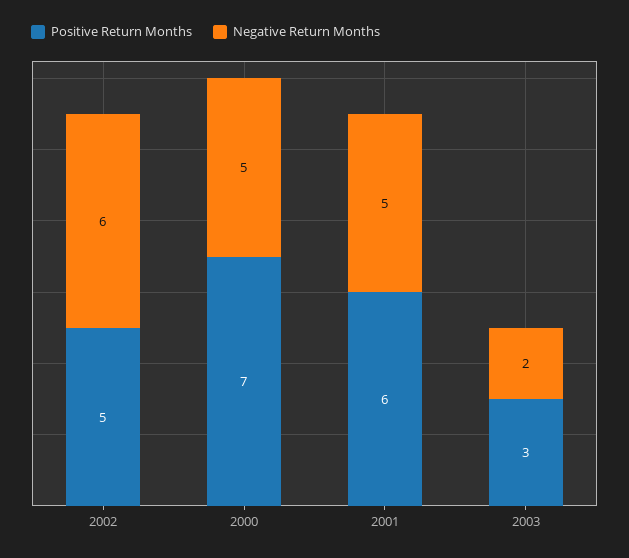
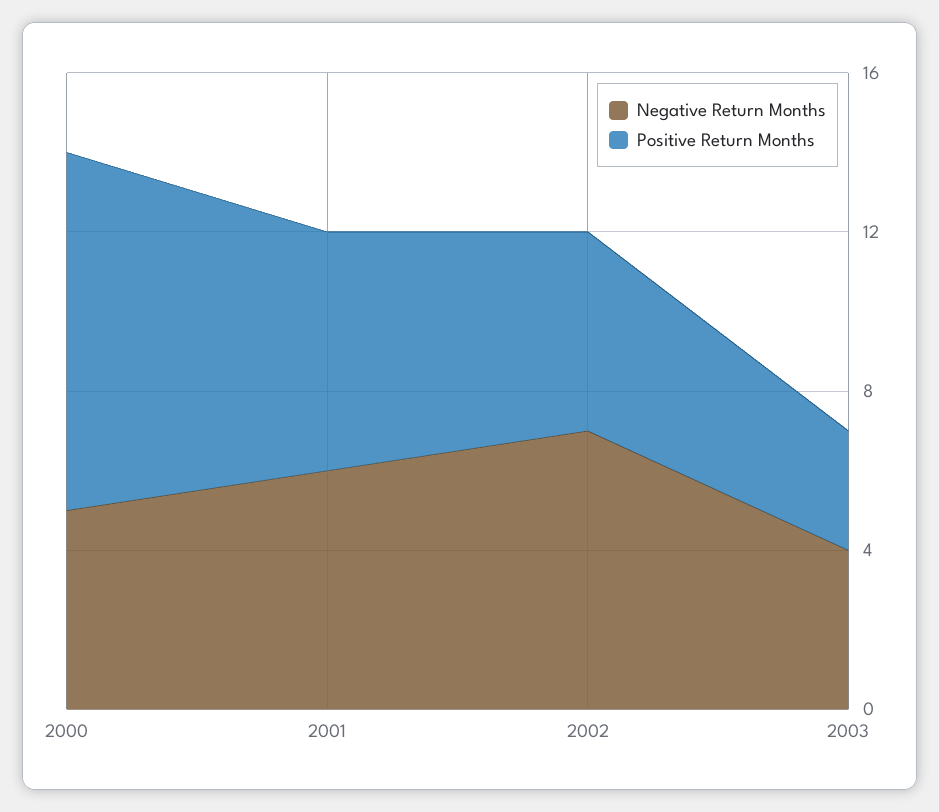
  {
    "Positive Return Months": {
      "2002": 5,
-     "2000": 7,
+     "2000": 9,
      "2001": 6,
      "2003": 3
    },
    "Negative Return Months": {
-     "2002": 6,
+     "2002": 7,
      "2000": 5,
-     "2001": 5,
+     "2001": 6,
-     "2003": 2
+     "2003": 4
    }
  }

